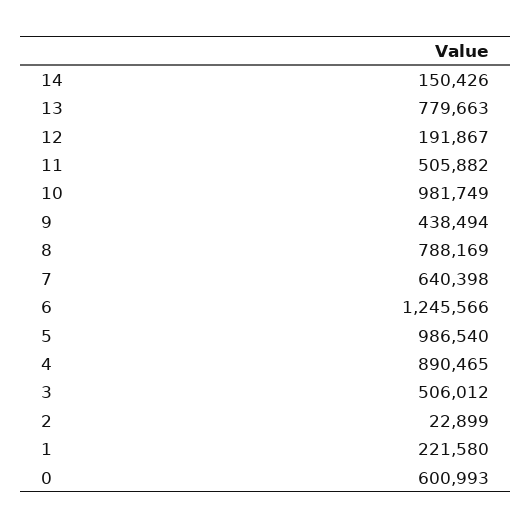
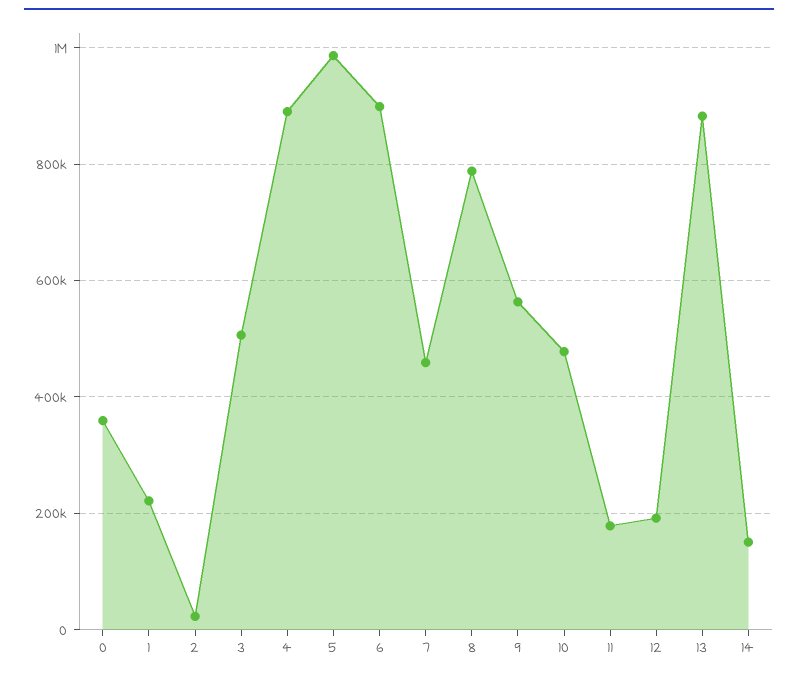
  {
    "14": 150426,
-   "13": 779663,
+   "13": 880000,
    "12": 191867,
-   "11": 505882,
+   "11": 180000,
-   "10": 981749,
+   "10": 480000,
-   "9": 438494,
+   "9": 560000,
    "8": 788169,
-   "7": 640398,
+   "7": 460000,
-   "6": 1245566,
+   "6": 900000,
    "5": 986540,
    "4": 890465,
    "3": 506012,
    "2": 22899,
    "1": 221580,
-   "0": 600993
+   "0": 360000
  }

